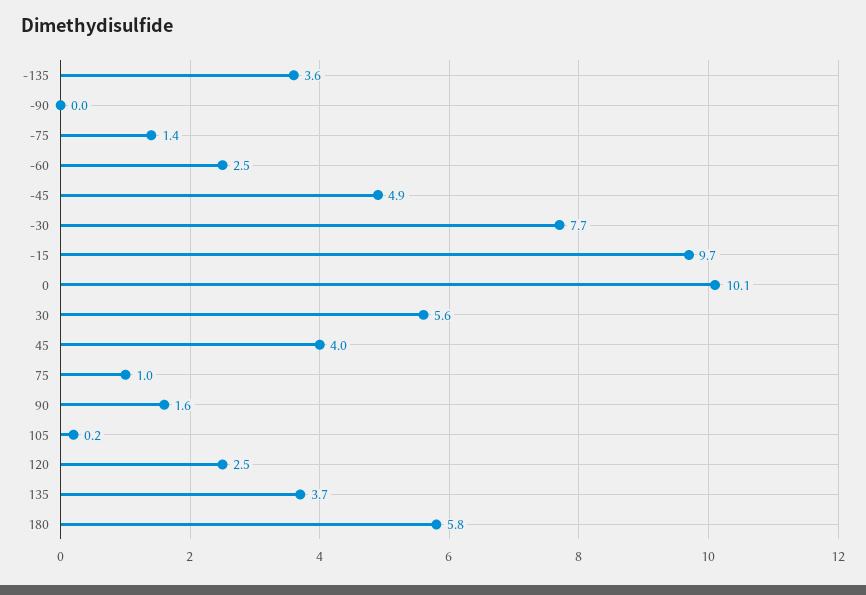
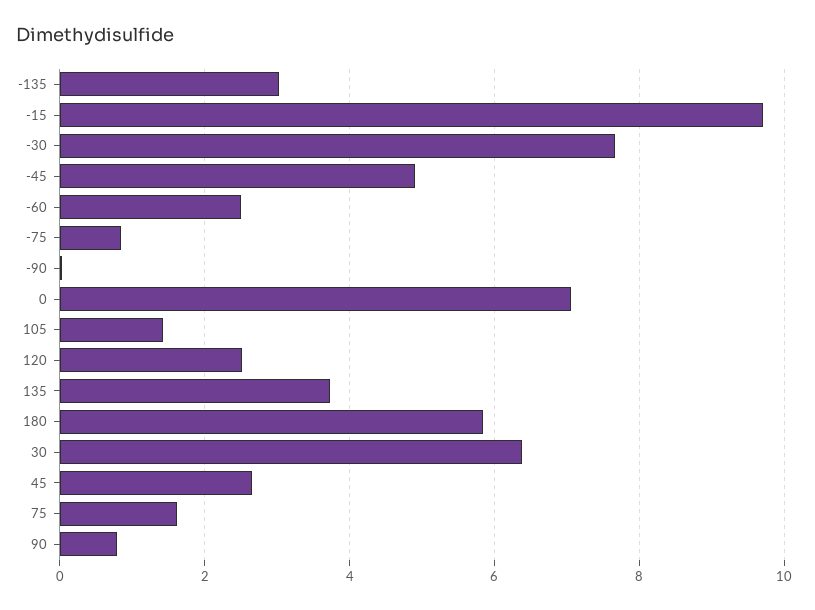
  {
-   "-135": 3.6,
+   "-135": 3,
    "-90": 0,
-   "-75": 1.4,
+   "-75": 0.8,
    "-60": 2.5,
    "-45": 4.9,
    "-30": 7.7,
    "-15": 9.7,
-   "0": 10.1,
+   "0": 7,
-   "30": 5.6,
+   "30": 6.4,
-   "45": 4,
+   "45": 2.6,
-   "75": 1,
+   "75": 1.6,
-   "90": 1.6,
+   "90": 0.8,
-   "105": 0.2,
+   "105": 1.4,
    "120": 2.5,
    "135": 3.7,
    "180": 5.8
  }

